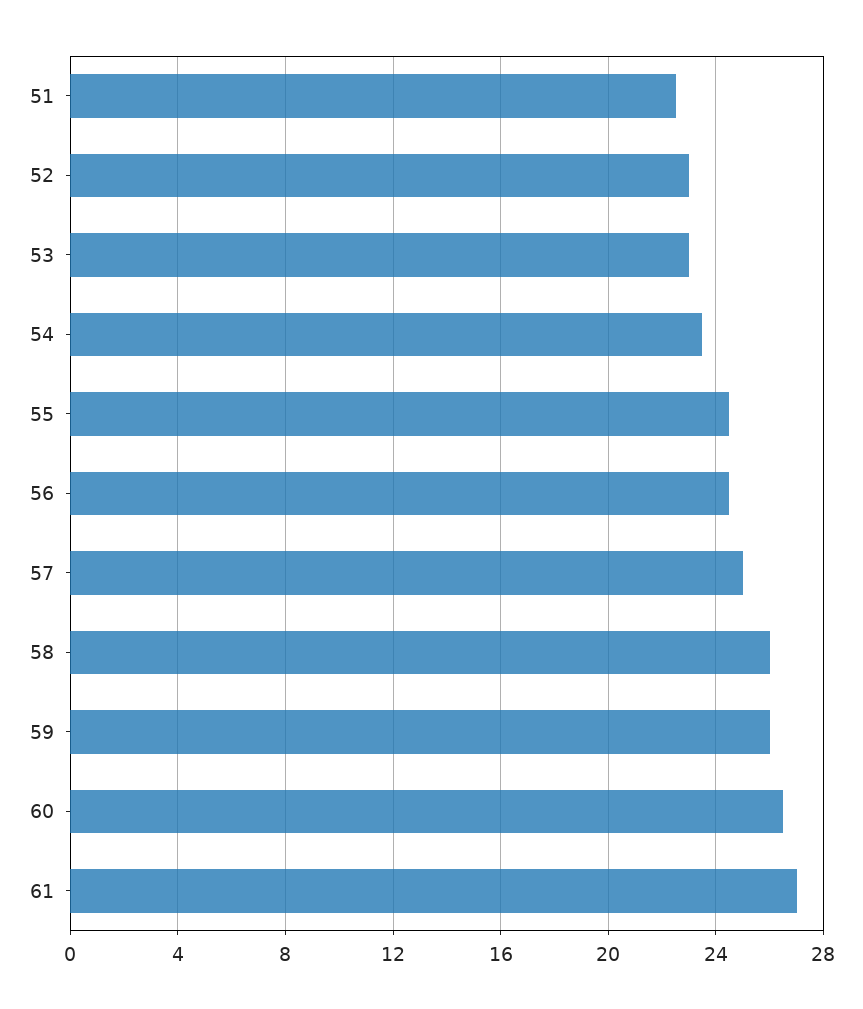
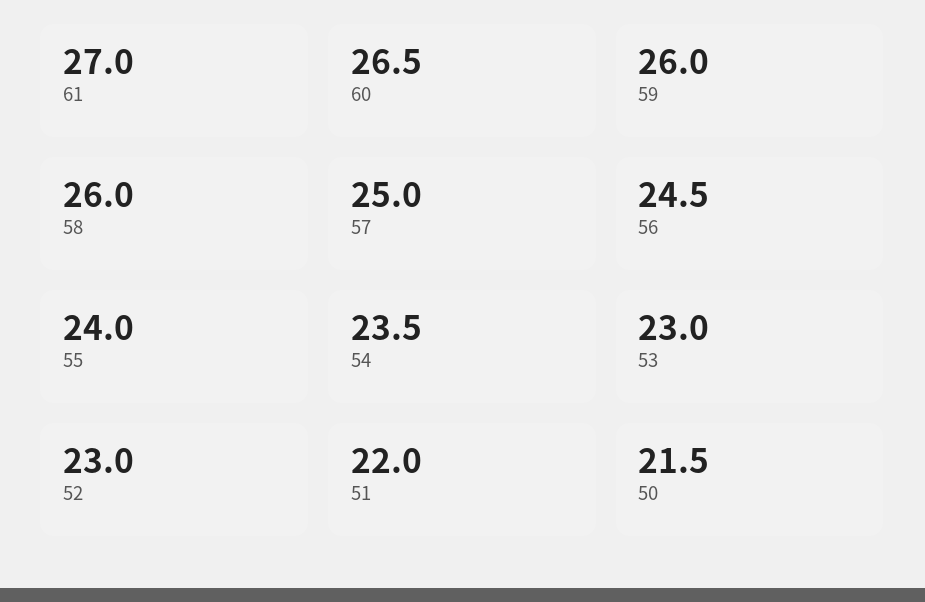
  {
-   "51": 22.5,
+   "51": 22,
    "52": 23,
    "53": 23,
    "54": 23.5,
-   "55": 24.5,
+   "55": 24,
    "56": 24.5,
    "57": 25,
    "58": 26,
    "59": 26,
    "60": 26.5,
-   "61": 27
+   "61": 27,
+   "50": 21.5
  }

